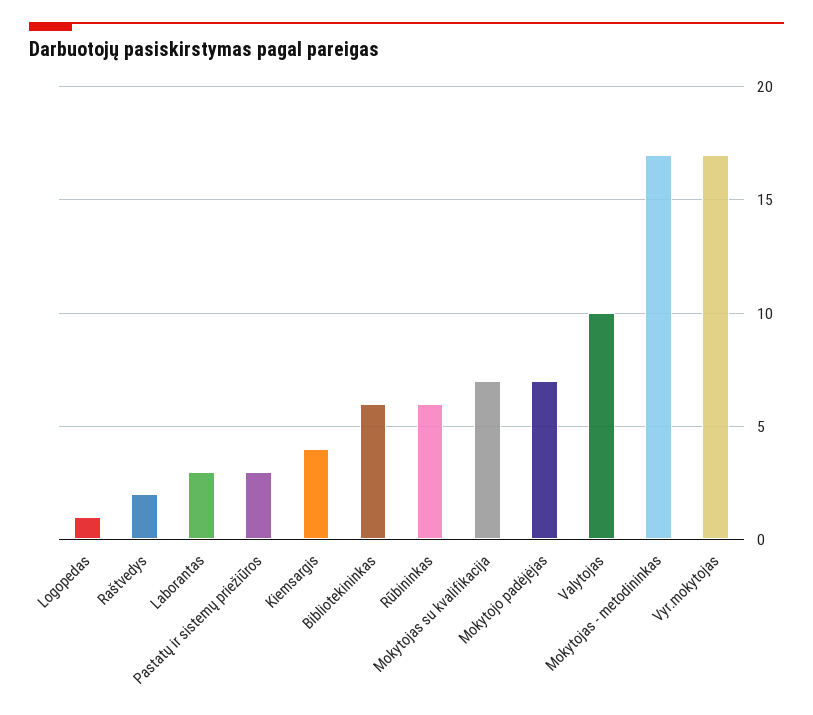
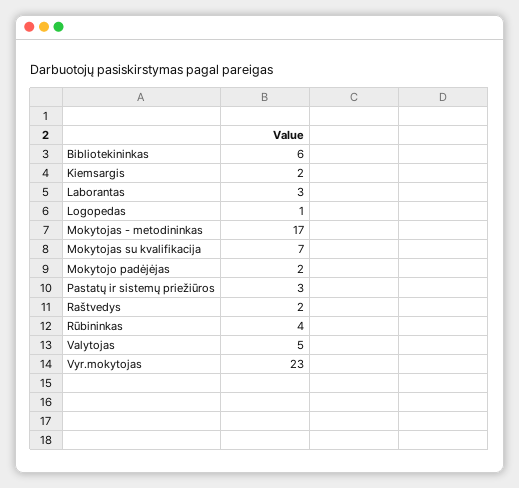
  {
    "Logopedas": 1,
    "Raštvedys": 2,
    "Laborantas": 3,
    "Pastatų ir sistemų priežiūros": 3,
-   "Kiemsargis": 4,
+   "Kiemsargis": 2,
    "Bibliotekininkas": 6,
-   "Rūbininkas": 6,
+   "Rūbininkas": 4,
    "Mokytojas su kvalifikacija": 7,
-   "Mokytojo padėjėjas": 7,
+   "Mokytojo padėjėjas": 2,
-   "Valytojas": 10,
+   "Valytojas": 5,
    "Mokytojas - metodininkas": 17,
-   "Vyr.mokytojas": 17
+   "Vyr.mokytojas": 23
  }

